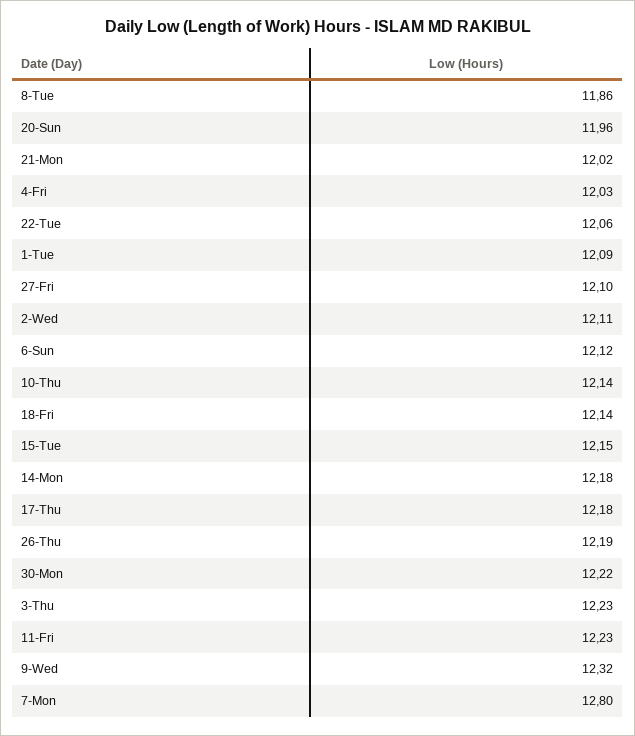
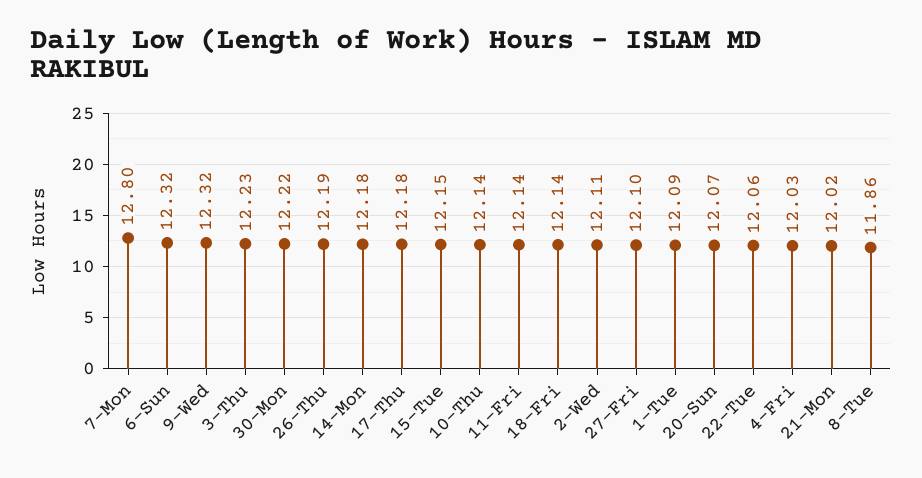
  {
    "8-Tue": 11.86,
-   "20-Sun": 11.96,
+   "20-Sun": 12.07,
    "21-Mon": 12.02,
    "4-Fri": 12.03,
    "22-Tue": 12.06,
    "1-Tue": 12.09,
    "27-Fri": 12.1,
    "2-Wed": 12.11,
-   "6-Sun": 12.12,
+   "6-Sun": 12.32,
    "10-Thu": 12.14,
    "18-Fri": 12.14,
    "15-Tue": 12.15,
    "14-Mon": 12.18,
    "17-Thu": 12.18,
    "26-Thu": 12.19,
    "30-Mon": 12.22,
    "3-Thu": 12.23,
-   "11-Fri": 12.23,
+   "11-Fri": 12.14,
    "9-Wed": 12.32,
    "7-Mon": 12.8
  }

